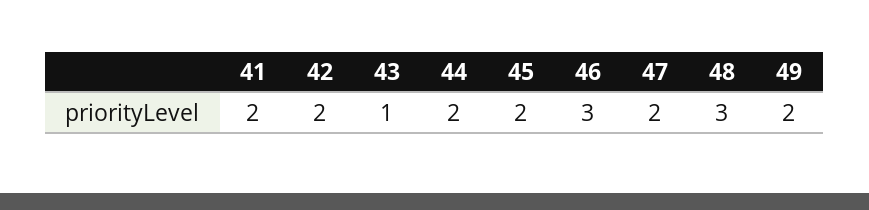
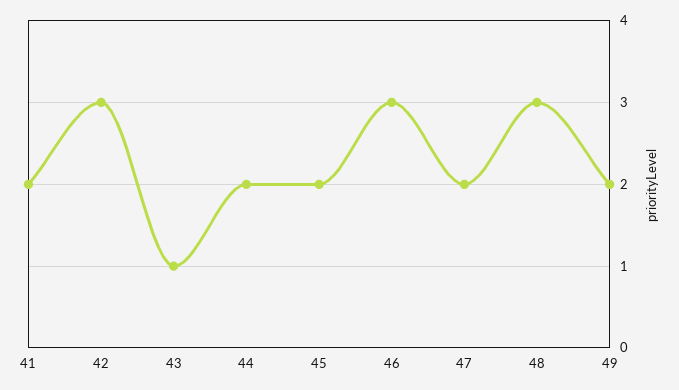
  {
    "41": 2,
-   "42": 2,
+   "42": 3,
    "43": 1,
    "44": 2,
    "45": 2,
    "46": 3,
    "47": 2,
    "48": 3,
    "49": 2
  }

